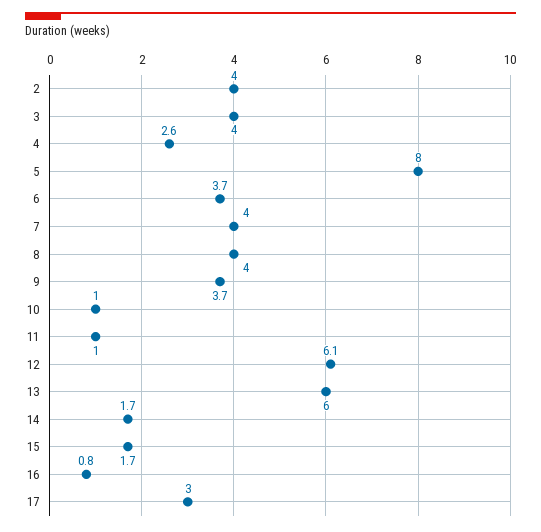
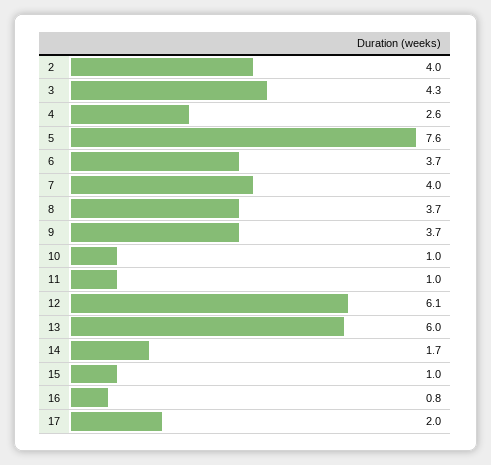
  {
    "2": 4,
-   "3": 4,
+   "3": 4.3,
    "4": 2.6,
-   "5": 8,
+   "5": 7.6,
    "6": 3.7,
    "7": 4,
-   "8": 4,
+   "8": 3.7,
    "9": 3.7,
    "10": 1,
    "11": 1,
    "12": 6.1,
    "13": 6,
    "14": 1.7,
-   "15": 1.7,
+   "15": 1,
    "16": 0.8,
-   "17": 3
+   "17": 2
  }

